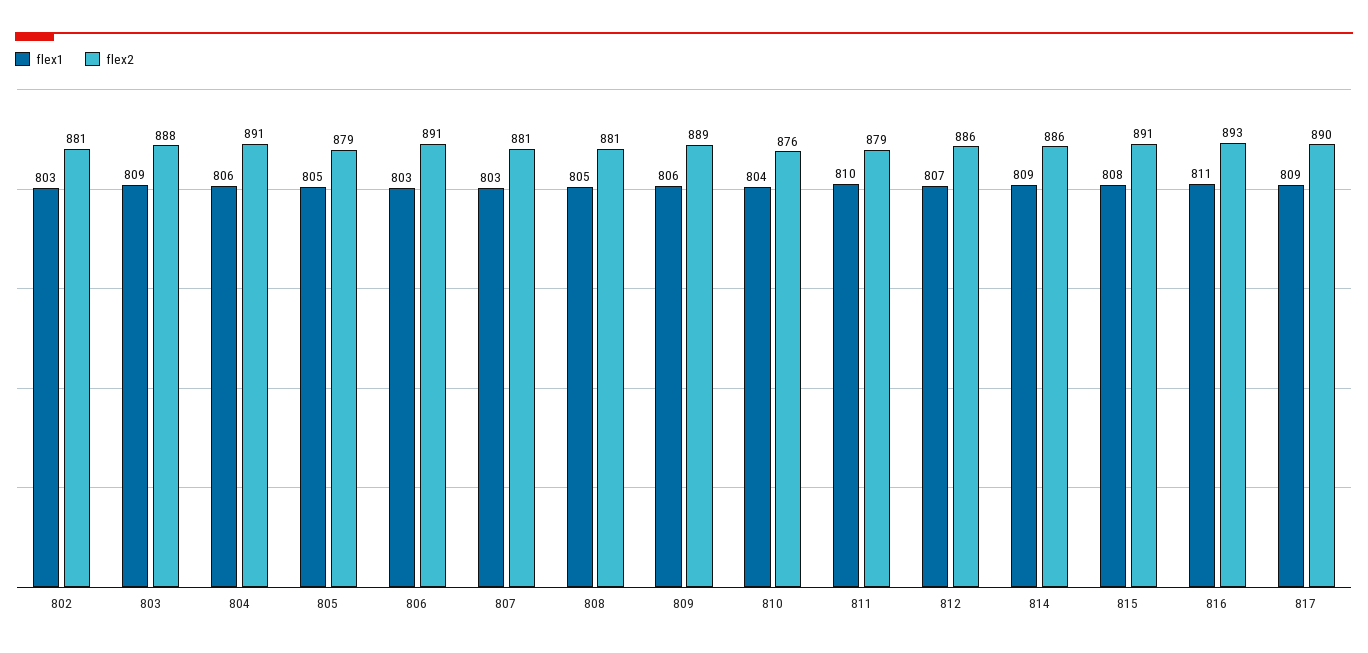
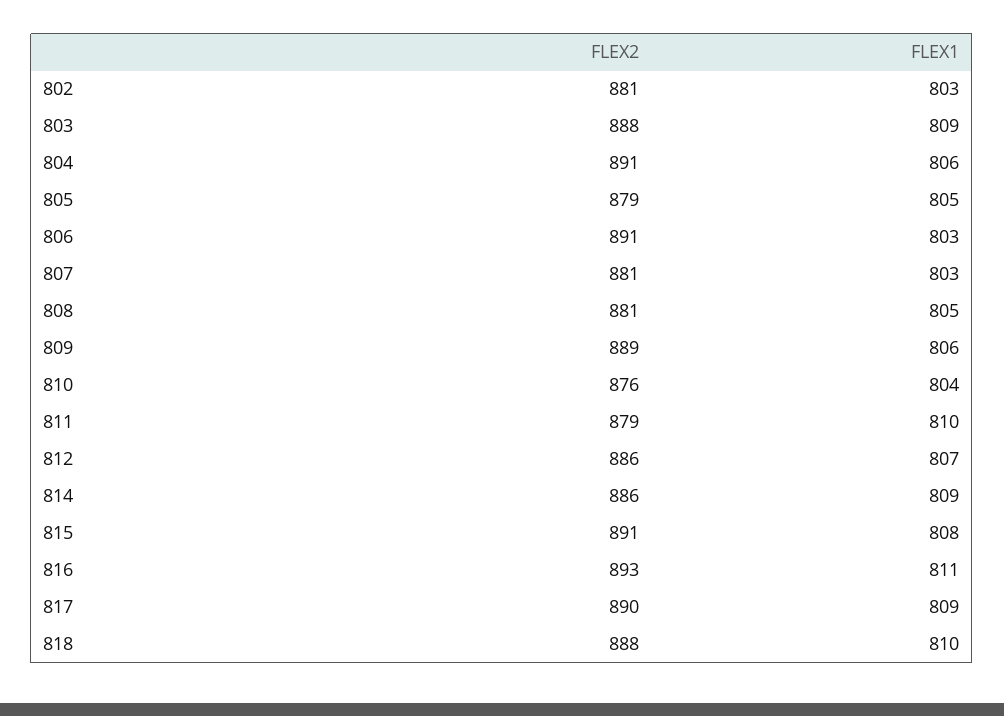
  {
    "flex1": {
      "802": 803,
      "803": 809,
      "804": 806,
      "805": 805,
      "806": 803,
      "807": 803,
      "808": 805,
      "809": 806,
      "810": 804,
      "811": 810,
      "812": 807,
      "814": 809,
      "815": 808,
      "816": 811,
-     "817": 809
+     "817": 809,
+     "818": 810
    },
    "flex2": {
      "802": 881,
      "803": 888,
      "804": 891,
      "805": 879,
      "806": 891,
      "807": 881,
      "808": 881,
      "809": 889,
      "810": 876,
      "811": 879,
      "812": 886,
      "814": 886,
      "815": 891,
      "816": 893,
-     "817": 890
+     "817": 890,
+     "818": 888
    }
  }

